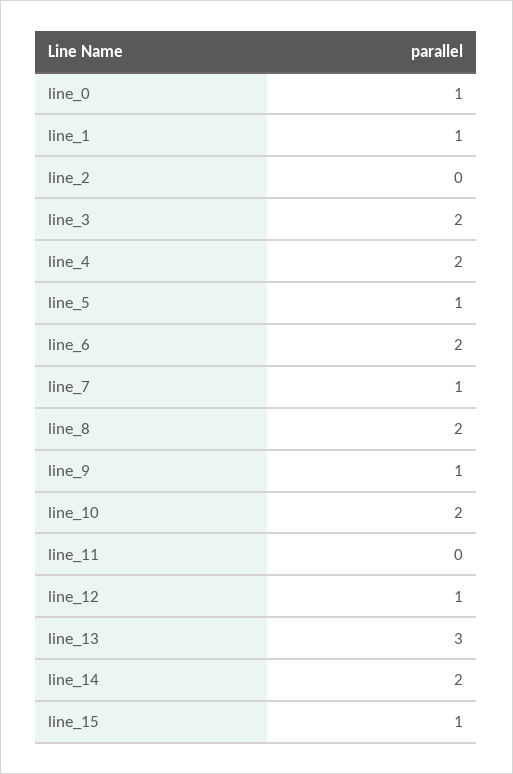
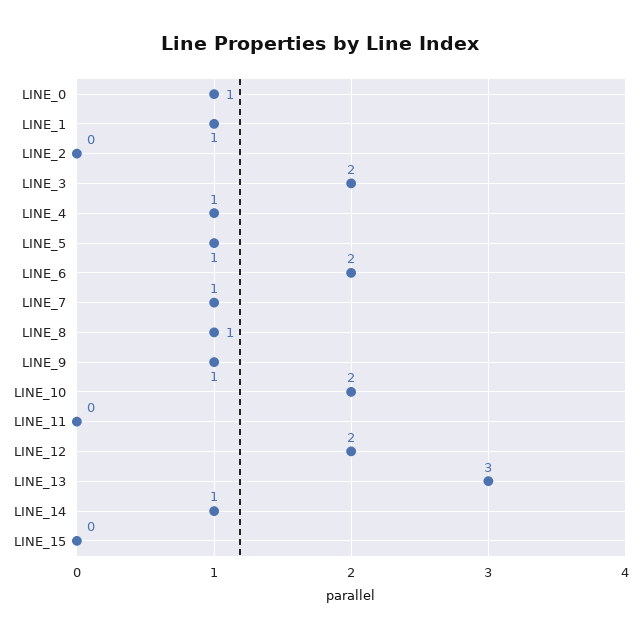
  {
    "line_0": 1,
    "line_1": 1,
    "line_2": 0,
    "line_3": 2,
-   "line_4": 2,
+   "line_4": 1,
    "line_5": 1,
    "line_6": 2,
    "line_7": 1,
-   "line_8": 2,
+   "line_8": 1,
    "line_9": 1,
    "line_10": 2,
    "line_11": 0,
-   "line_12": 1,
+   "line_12": 2,
    "line_13": 3,
-   "line_14": 2,
+   "line_14": 1,
-   "line_15": 1
+   "line_15": 0
  }

